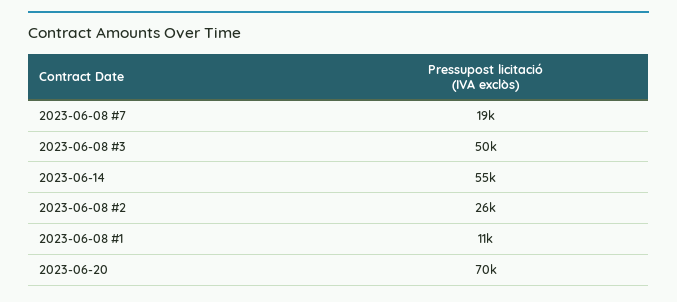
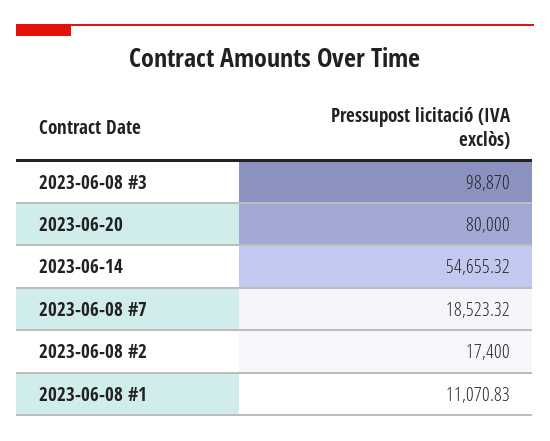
  {
    "2023-06-08 #7": 18523.32,
-   "2023-06-08 #3": 50000,
+   "2023-06-08 #3": 98870,
    "2023-06-14": 54655.32,
-   "2023-06-08 #2": 26000,
+   "2023-06-08 #2": 17400,
    "2023-06-08 #1": 11070.83,
-   "2023-06-20": 70000
+   "2023-06-20": 80000
  }

